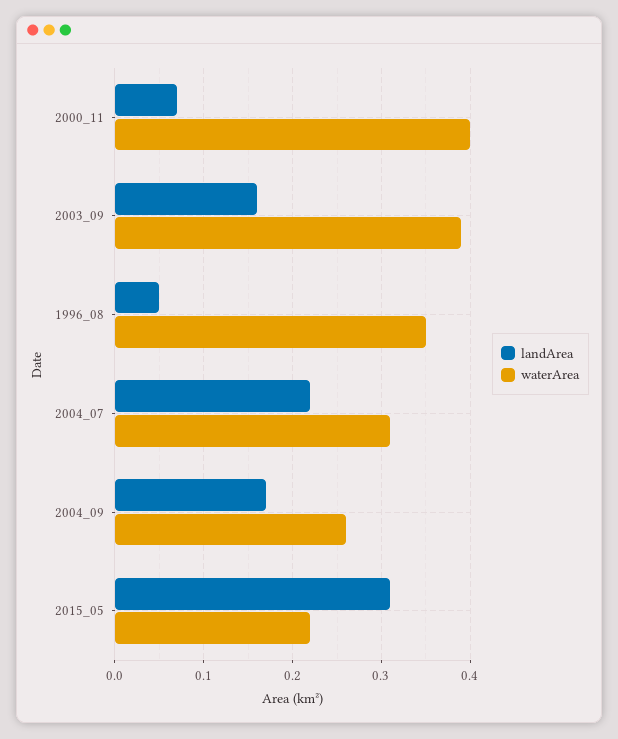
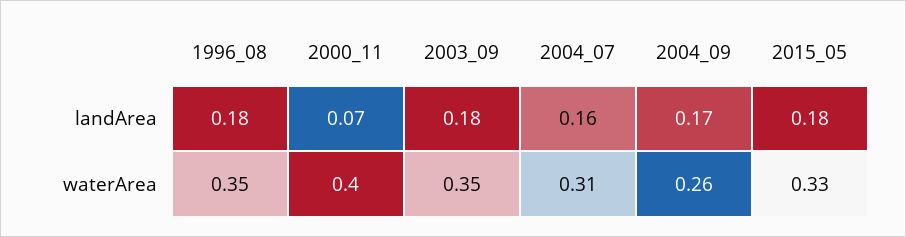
  {
    "landArea": {
      "2000_11": 0.07,
-     "2003_09": 0.16,
+     "2003_09": 0.18,
-     "1996_08": 0.05,
+     "1996_08": 0.18,
-     "2004_07": 0.22,
+     "2004_07": 0.16,
      "2004_09": 0.17,
-     "2015_05": 0.31
+     "2015_05": 0.18
    },
    "waterArea": {
      "2000_11": 0.4,
-     "2003_09": 0.39,
+     "2003_09": 0.35,
      "1996_08": 0.35,
      "2004_07": 0.31,
      "2004_09": 0.26,
-     "2015_05": 0.22
+     "2015_05": 0.33
    }
  }

